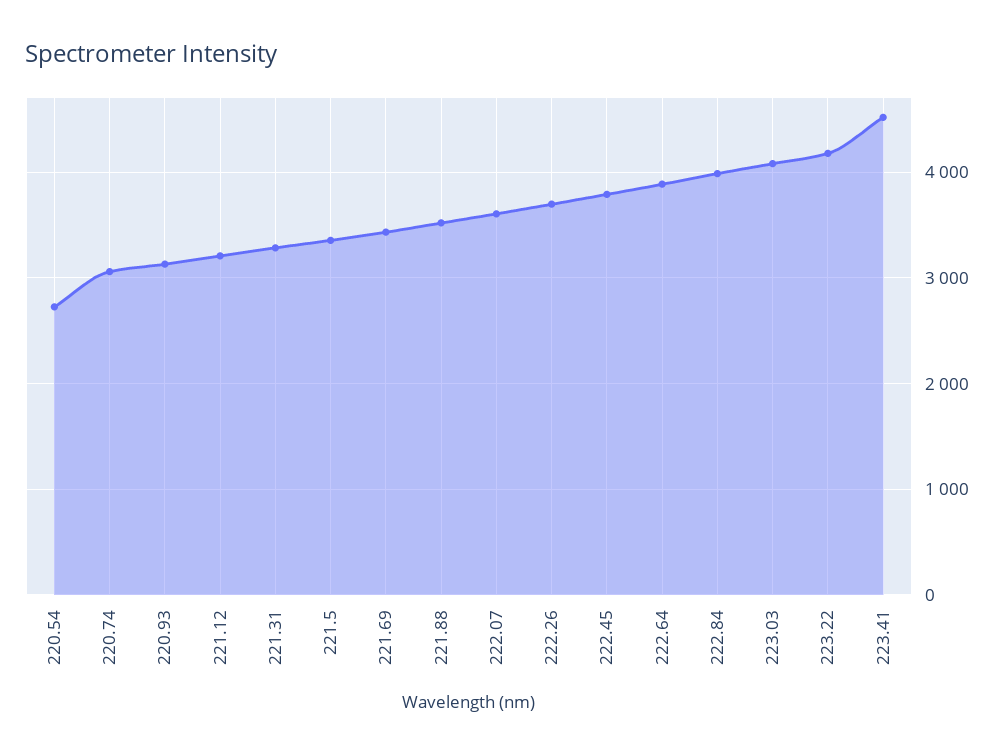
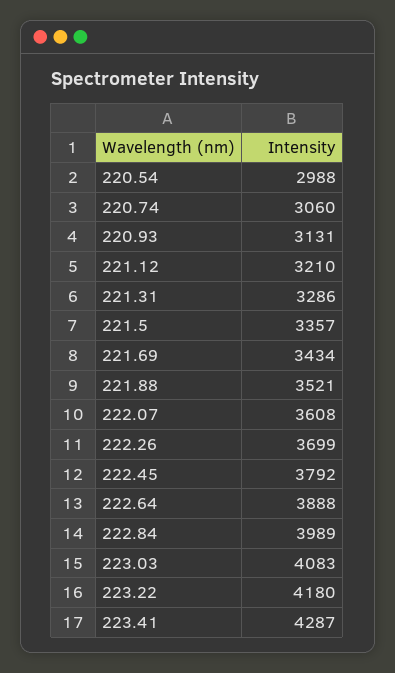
  {
-   "220.54": 2700,
+   "220.54": 2988,
    "220.74": 3060,
    "220.93": 3131,
    "221.12": 3210,
    "221.31": 3286,
    "221.5": 3357,
    "221.69": 3434,
    "221.88": 3521,
    "222.07": 3608,
    "222.26": 3699,
    "222.45": 3792,
    "222.64": 3888,
    "222.84": 3989,
    "223.03": 4083,
    "223.22": 4180,
-   "223.41": 4500
+   "223.41": 4287
  }

